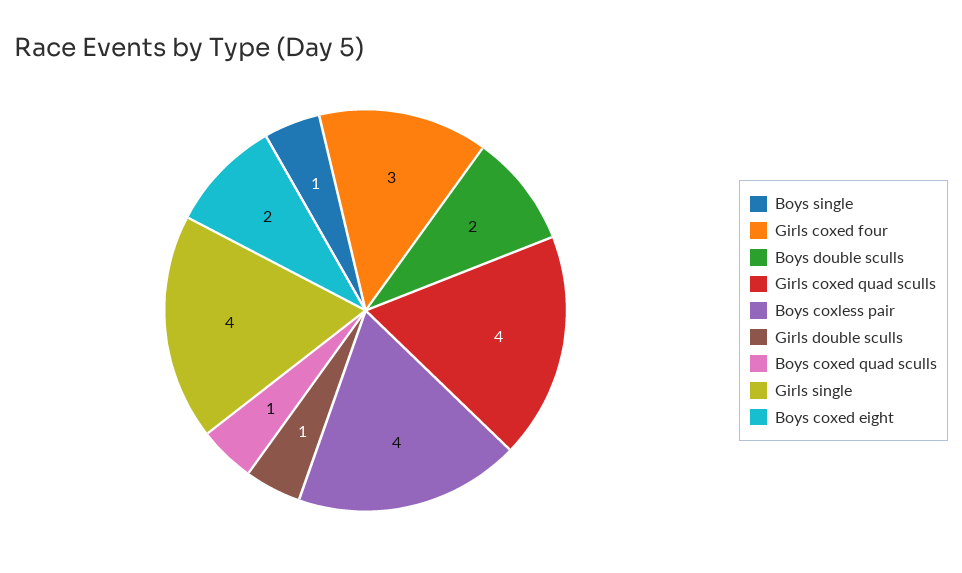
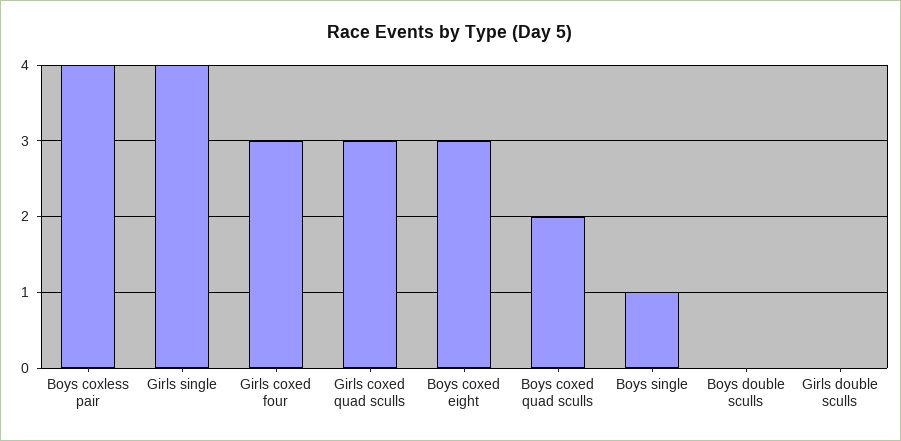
  {
    "Boys single": 1,
    "Girls coxed four": 3,
-   "Boys double sculls": 2,
+   "Boys double sculls": 0,
-   "Girls coxed quad sculls": 4,
+   "Girls coxed quad sculls": 3,
    "Boys coxless pair": 4,
-   "Girls double sculls": 1,
+   "Girls double sculls": 0,
-   "Boys coxed quad sculls": 1,
+   "Boys coxed quad sculls": 2,
    "Girls single": 4,
-   "Boys coxed eight": 2
+   "Boys coxed eight": 3
  }

